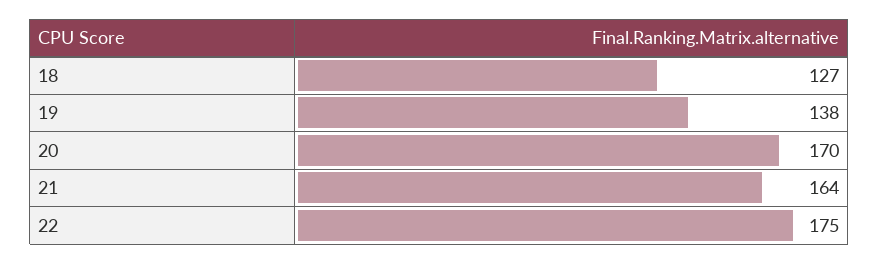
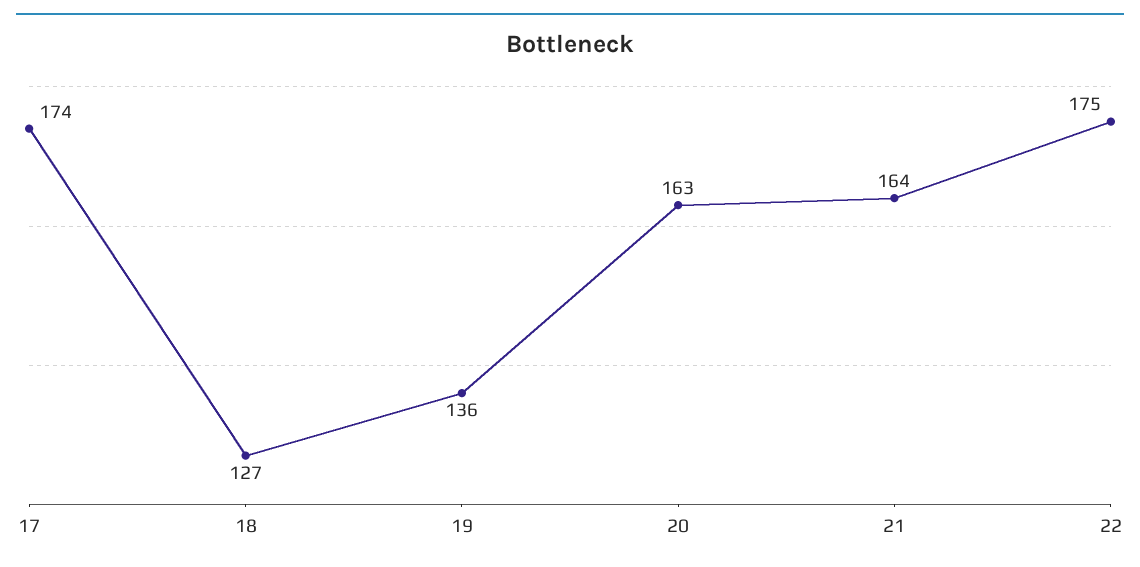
  {
    "18": 127,
-   "19": 138,
+   "19": 136,
-   "20": 170,
+   "20": 163,
    "21": 164,
-   "22": 175
+   "22": 175,
+   "17": 174
  }

